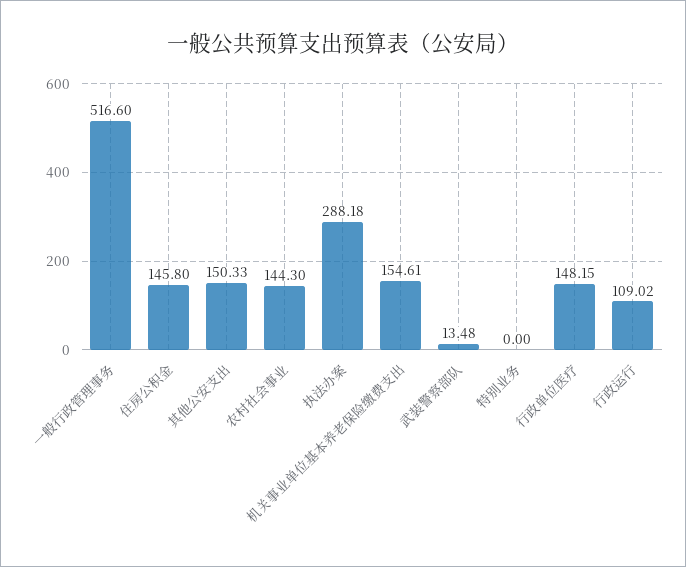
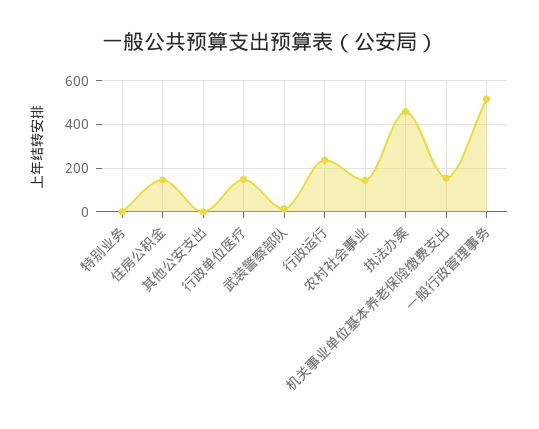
  {
    "一般行政管理事务": 516.6,
    "住房公积金": 145.8,
-   "其他公安支出": 150.33,
+   "其他公安支出": 0,
    "农村社会事业": 144.3,
-   "执法办案": 288.18,
+   "执法办案": 450,
    "机关事业单位基本养老保险缴费支出": 154.61,
    "武装警察部队": 13.48,
    "特别业务": 0,
    "行政单位医疗": 148.15,
-   "行政运行": 109.02
+   "行政运行": 250
  }

